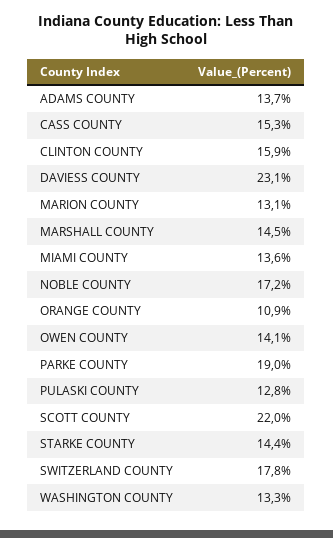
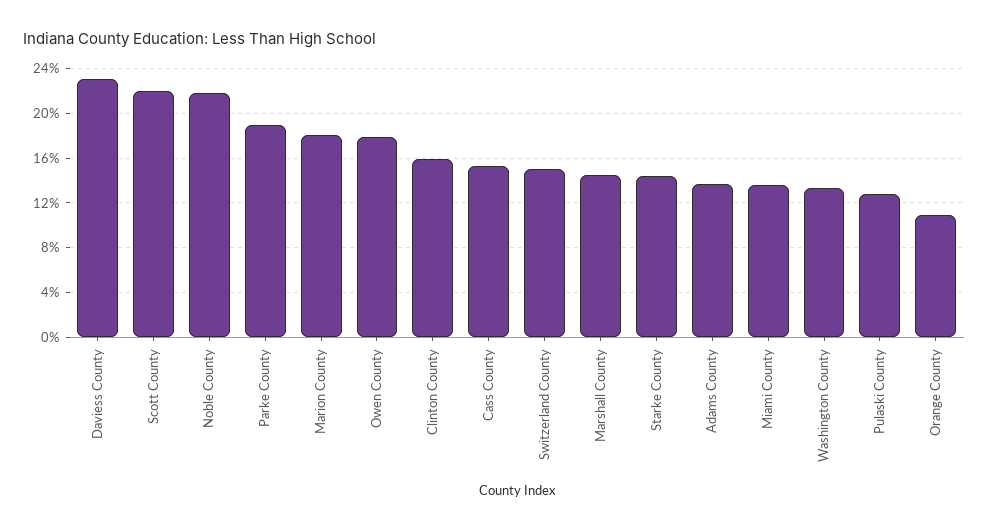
  {
    "ADAMS COUNTY": 13.7,
    "CASS COUNTY": 15.3,
    "CLINTON COUNTY": 15.9,
    "DAVIESS COUNTY": 23.1,
-   "MARION COUNTY": 13.1,
+   "MARION COUNTY": 18,
    "MARSHALL COUNTY": 14.5,
    "MIAMI COUNTY": 13.6,
-   "NOBLE COUNTY": 17.2,
+   "NOBLE COUNTY": 22,
    "ORANGE COUNTY": 10.9,
-   "OWEN COUNTY": 14.1,
+   "OWEN COUNTY": 18,
    "PARKE COUNTY": 19,
    "PULASKI COUNTY": 12.8,
    "SCOTT COUNTY": 22,
    "STARKE COUNTY": 14.4,
-   "SWITZERLAND COUNTY": 17.8,
+   "SWITZERLAND COUNTY": 15,
    "WASHINGTON COUNTY": 13.3
  }

